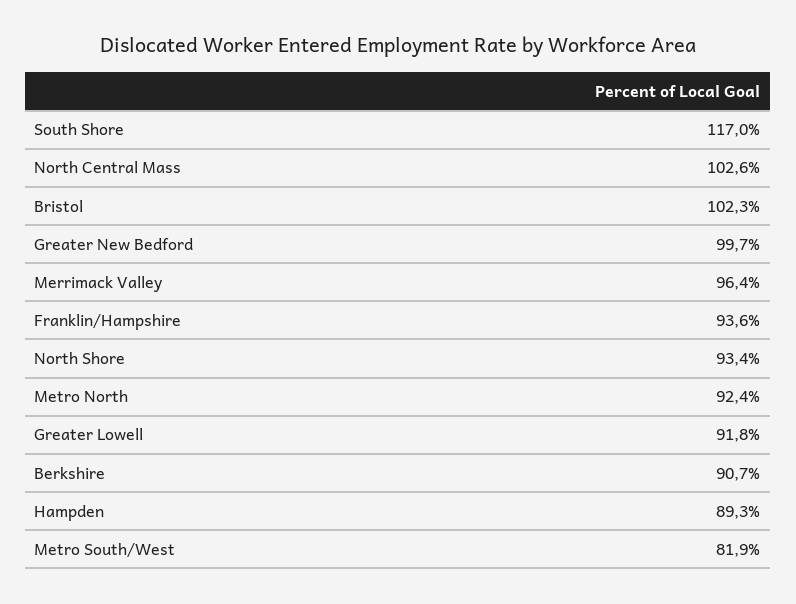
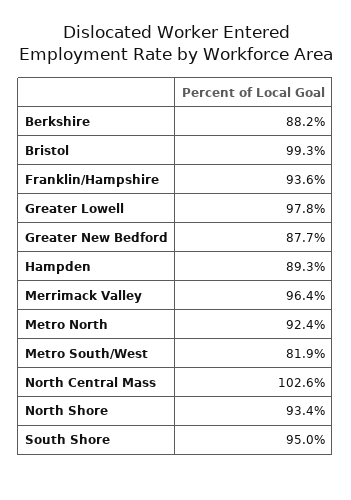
  {
-   "South Shore": 117,
+   "South Shore": 95,
    "North Central Mass": 102.6,
-   "Bristol": 102.3,
+   "Bristol": 99.3,
-   "Greater New Bedford": 99.7,
+   "Greater New Bedford": 87.7,
    "Merrimack Valley": 96.4,
    "Franklin/Hampshire": 93.6,
    "North Shore": 93.4,
    "Metro North": 92.4,
-   "Greater Lowell": 91.8,
+   "Greater Lowell": 97.8,
-   "Berkshire": 90.7,
+   "Berkshire": 88.2,
    "Hampden": 89.3,
    "Metro South/West": 81.9
  }

